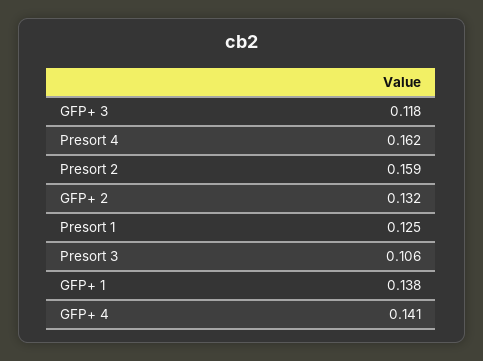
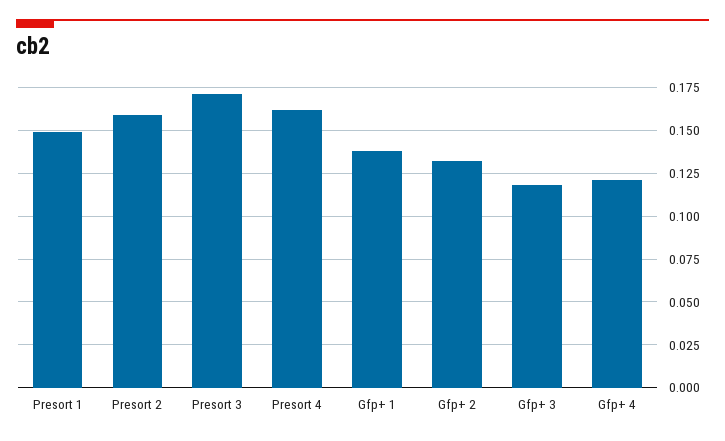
  {
    "GFP+ 3": 0.118,
    "Presort 4": 0.162,
    "Presort 2": 0.159,
    "GFP+ 2": 0.132,
-   "Presort 1": 0.125,
+   "Presort 1": 0.15,
-   "Presort 3": 0.106,
+   "Presort 3": 0.17,
    "GFP+ 1": 0.138,
-   "GFP+ 4": 0.141
+   "GFP+ 4": 0.12
  }

